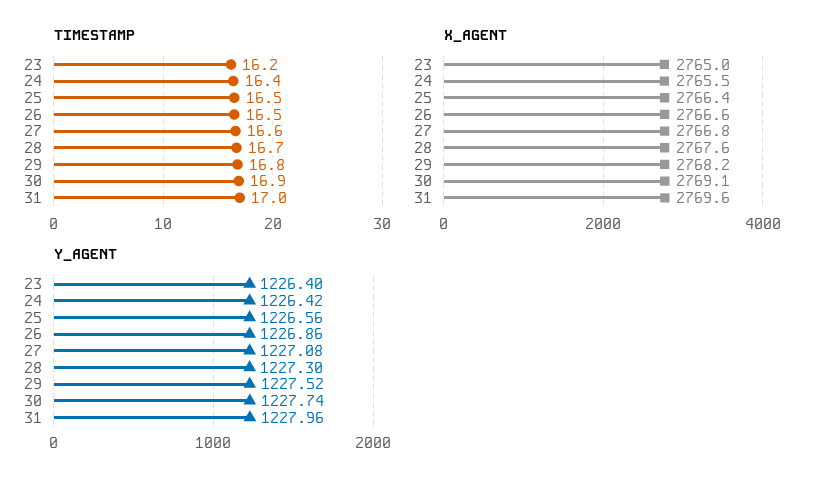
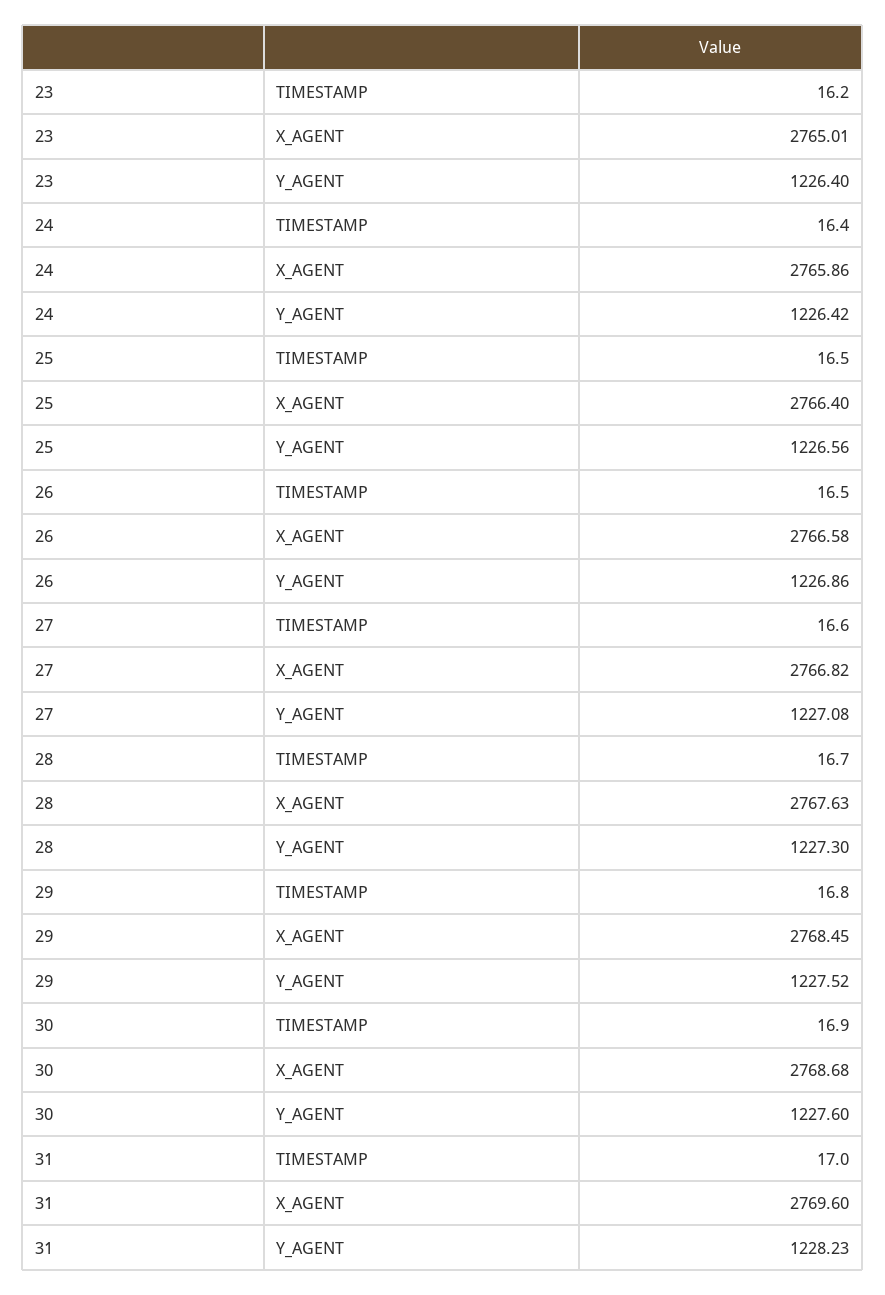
  {
    "TIMESTAMP": {
      "23": 16.2,
      "24": 16.4,
      "25": 16.5,
      "26": 16.5,
      "27": 16.6,
      "28": 16.7,
      "29": 16.8,
      "30": 16.9,
      "31": 17
    },
    "X_AGENT": {
      "23": 2765.01,
-     "24": 2765.5,
+     "24": 2765.86,
      "25": 2766.4,
      "26": 2766.58,
      "27": 2766.82,
      "28": 2767.63,
-     "29": 2768.2,
+     "29": 2768.45,
-     "30": 2769.1,
+     "30": 2768.68,
      "31": 2769.6
    },
    "Y_AGENT": {
      "23": 1226.4,
      "24": 1226.42,
      "25": 1226.56,
      "26": 1226.86,
      "27": 1227.08,
      "28": 1227.3,
      "29": 1227.52,
-     "30": 1227.74,
+     "30": 1227.6,
-     "31": 1227.96
+     "31": 1228.23
    }
  }

